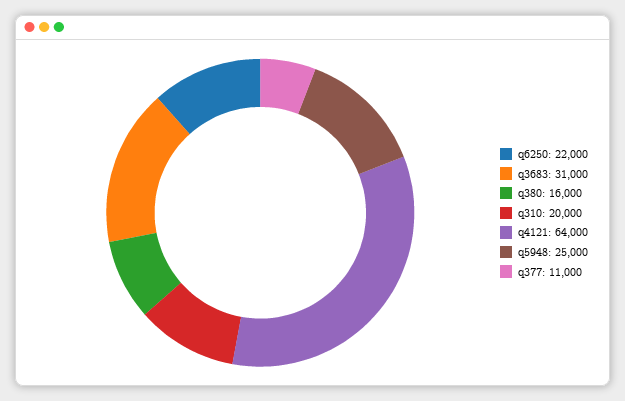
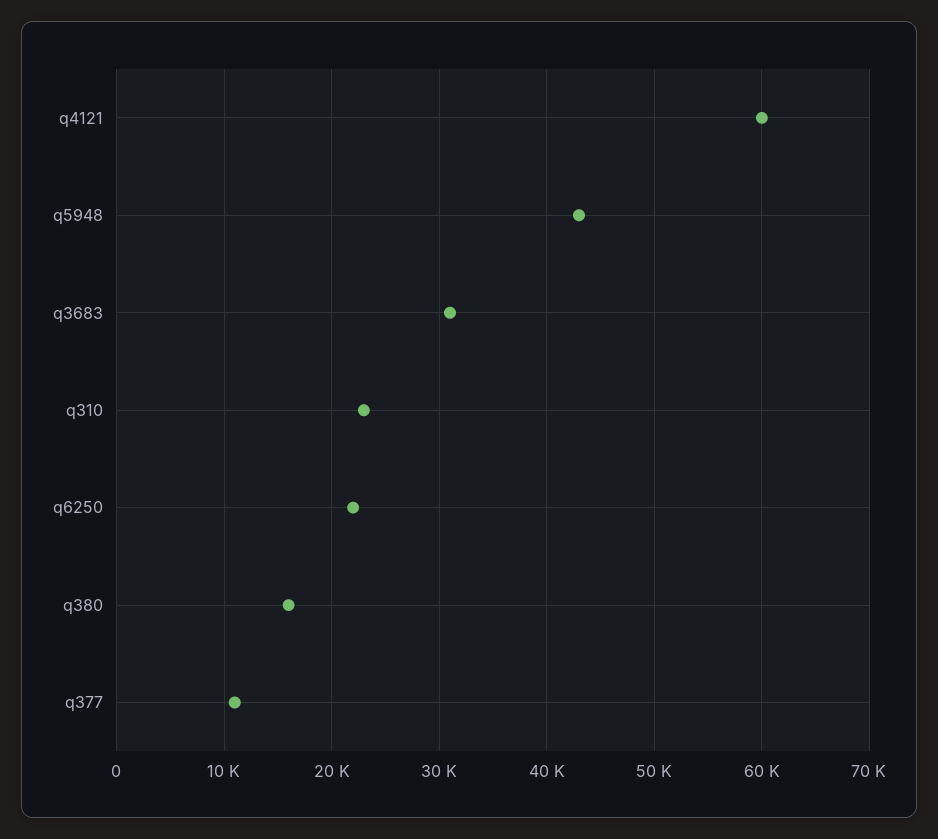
  {
    "q6250": 22000,
    "q3683": 31000,
    "q380": 16000,
-   "q310": 20000,
+   "q310": 23000,
-   "q4121": 64000,
+   "q4121": 60000,
-   "q5948": 25000,
+   "q5948": 43000,
    "q377": 11000
  }

